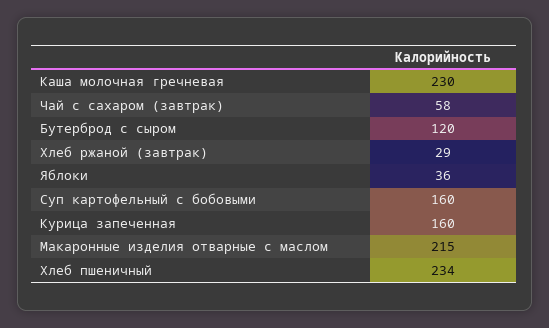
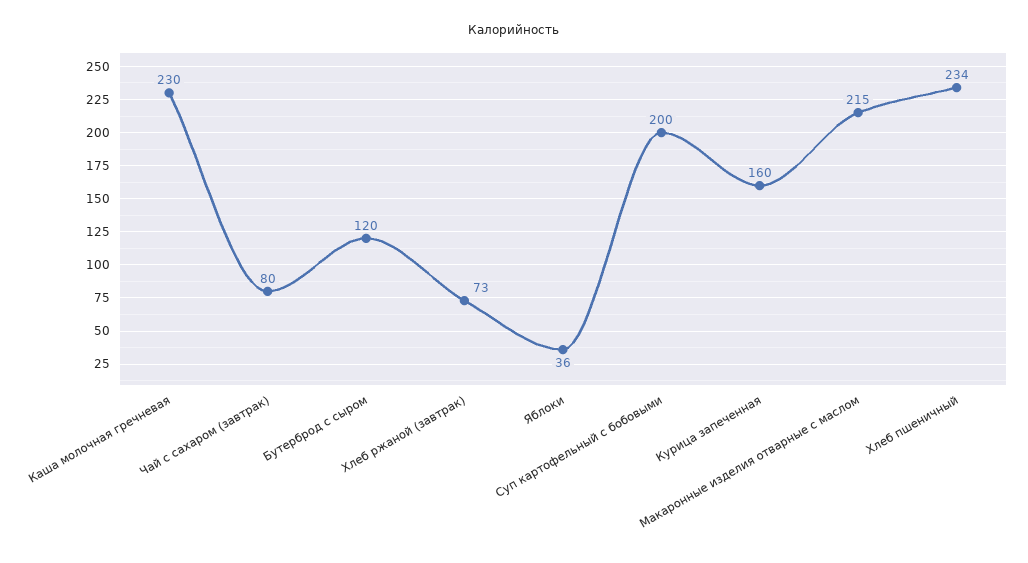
  {
    "Каша молочная гречневая": 230,
-   "Чай с сахаром (завтрак)": 58,
+   "Чай с сахаром (завтрак)": 80,
    "Бутерброд с сыром": 120,
-   "Хлеб ржаной (завтрак)": 29,
+   "Хлеб ржаной (завтрак)": 73,
    "Яблоки": 36,
-   "Суп картофельный с бобовыми": 160,
+   "Суп картофельный с бобовыми": 200,
    "Курица запеченная": 160,
    "Макаронные изделия отварные с маслом": 215,
    "Хлеб пшеничный": 234
  }

